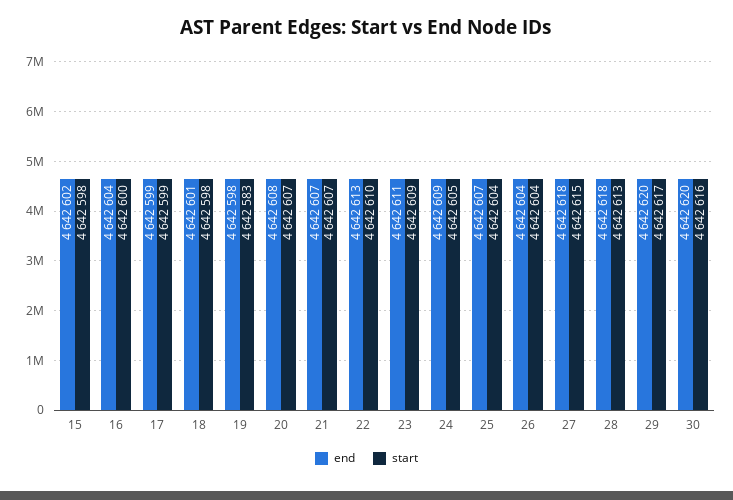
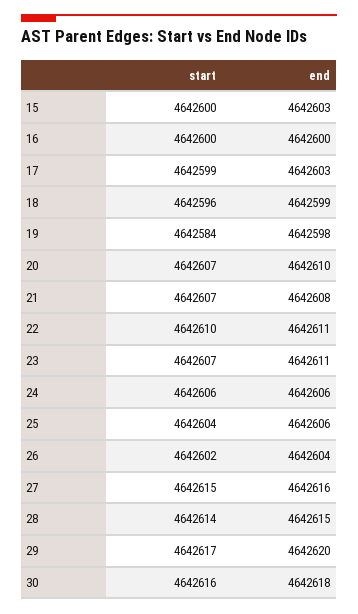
  {
    "end": {
-     "15": 4642602,
+     "15": 4642603,
-     "16": 4642604,
+     "16": 4642600,
-     "17": 4642599,
+     "17": 4642603,
-     "18": 4642601,
+     "18": 4642599,
      "19": 4642598,
-     "20": 4642608,
+     "20": 4642610,
-     "21": 4642607,
+     "21": 4642608,
-     "22": 4642613,
+     "22": 4642611,
      "23": 4642611,
-     "24": 4642609,
+     "24": 4642606,
-     "25": 4642607,
+     "25": 4642606,
      "26": 4642604,
-     "27": 4642618,
+     "27": 4642616,
-     "28": 4642618,
+     "28": 4642615,
      "29": 4642620,
-     "30": 4642620
+     "30": 4642618
    },
    "start": {
-     "15": 4642598,
+     "15": 4642600,
      "16": 4642600,
      "17": 4642599,
-     "18": 4642598,
+     "18": 4642596,
-     "19": 4642583,
+     "19": 4642584,
      "20": 4642607,
      "21": 4642607,
      "22": 4642610,
-     "23": 4642609,
+     "23": 4642607,
-     "24": 4642605,
+     "24": 4642606,
      "25": 4642604,
-     "26": 4642604,
+     "26": 4642602,
      "27": 4642615,
-     "28": 4642613,
+     "28": 4642614,
      "29": 4642617,
      "30": 4642616
    }
  }

